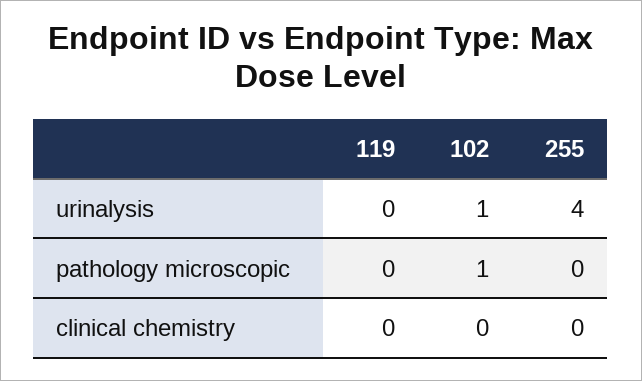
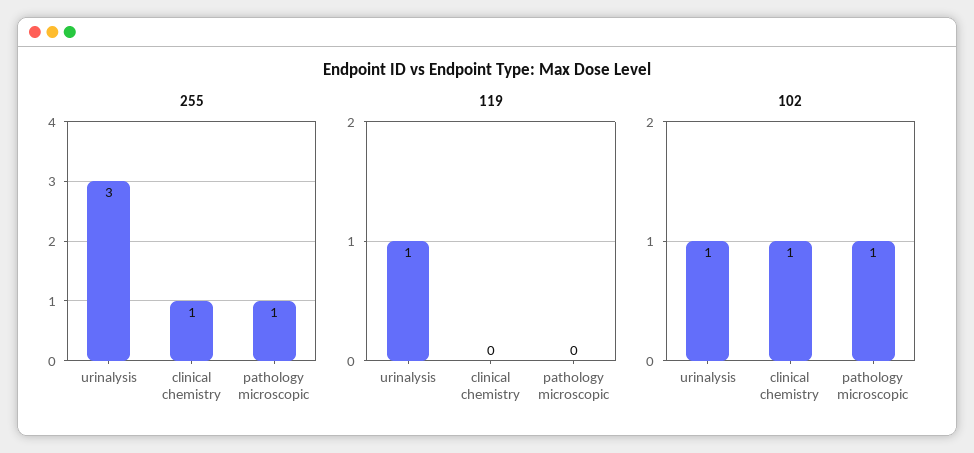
  {
    "119": {
-     "urinalysis": 0,
+     "urinalysis": 1,
      "pathology microscopic": 0,
      "clinical chemistry": 0
    },
    "102": {
      "urinalysis": 1,
      "pathology microscopic": 1,
-     "clinical chemistry": 0
+     "clinical chemistry": 1
    },
    "255": {
-     "urinalysis": 4,
+     "urinalysis": 3,
-     "pathology microscopic": 0,
+     "pathology microscopic": 1,
-     "clinical chemistry": 0
+     "clinical chemistry": 1
    }
  }

